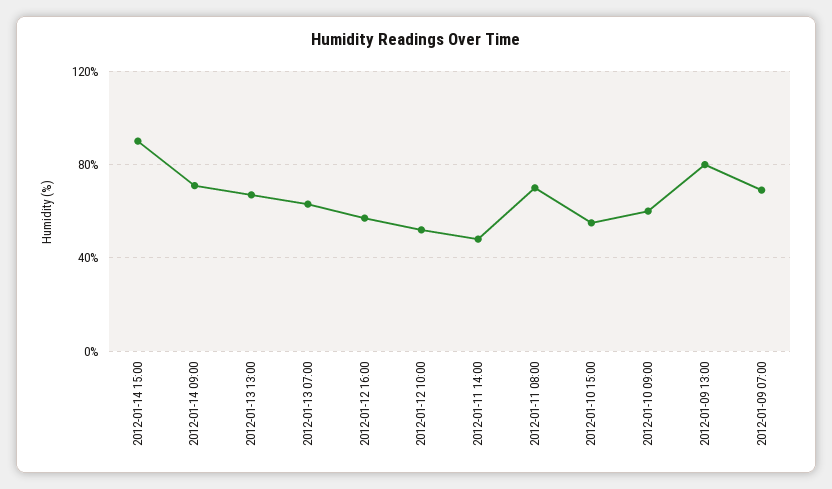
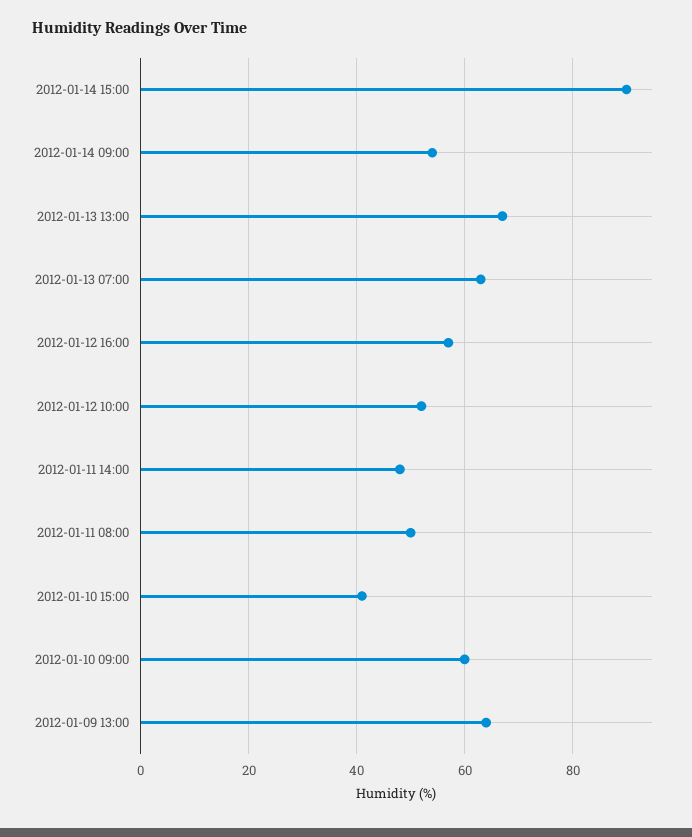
  {
    "2012-01-14 15:00": 90,
-   "2012-01-14 09:00": 70,
+   "2012-01-14 09:00": 55,
    "2012-01-13 13:00": 65,
    "2012-01-13 07:00": 65,
    "2012-01-12 16:00": 55,
    "2012-01-12 10:00": 50,
    "2012-01-11 14:00": 50,
-   "2012-01-11 08:00": 70,
+   "2012-01-11 08:00": 50,
-   "2012-01-10 15:00": 55,
+   "2012-01-10 15:00": 40,
    "2012-01-10 09:00": 60,
-   "2012-01-09 13:00": 80,
+   "2012-01-09 13:00": 65
-   "2012-01-09 07:00": 70
  }

